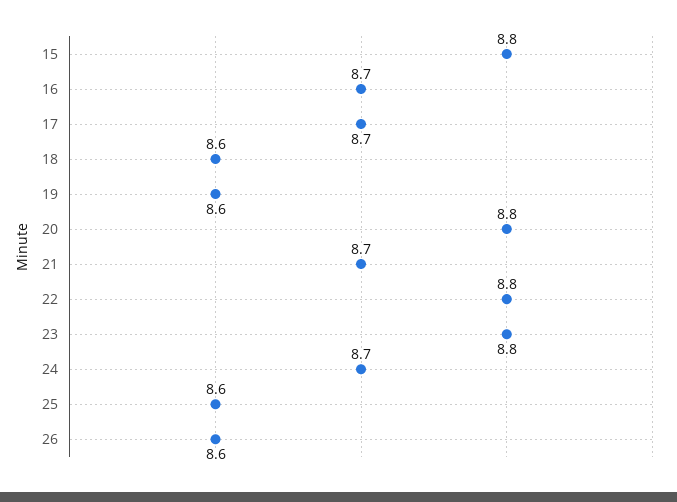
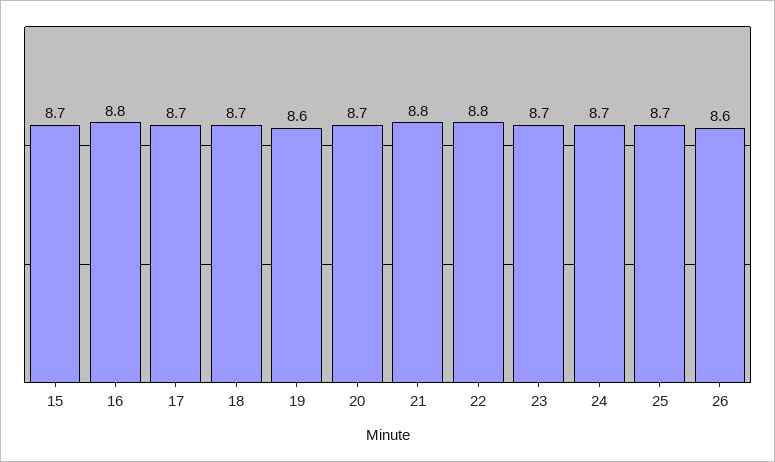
  {
-   "15": 8.8,
+   "15": 8.7,
-   "16": 8.7,
+   "16": 8.8,
    "17": 8.7,
-   "18": 8.6,
+   "18": 8.7,
    "19": 8.6,
-   "20": 8.8,
+   "20": 8.7,
-   "21": 8.7,
+   "21": 8.8,
    "22": 8.8,
-   "23": 8.8,
+   "23": 8.7,
    "24": 8.7,
-   "25": 8.6,
+   "25": 8.7,
    "26": 8.6
  }

